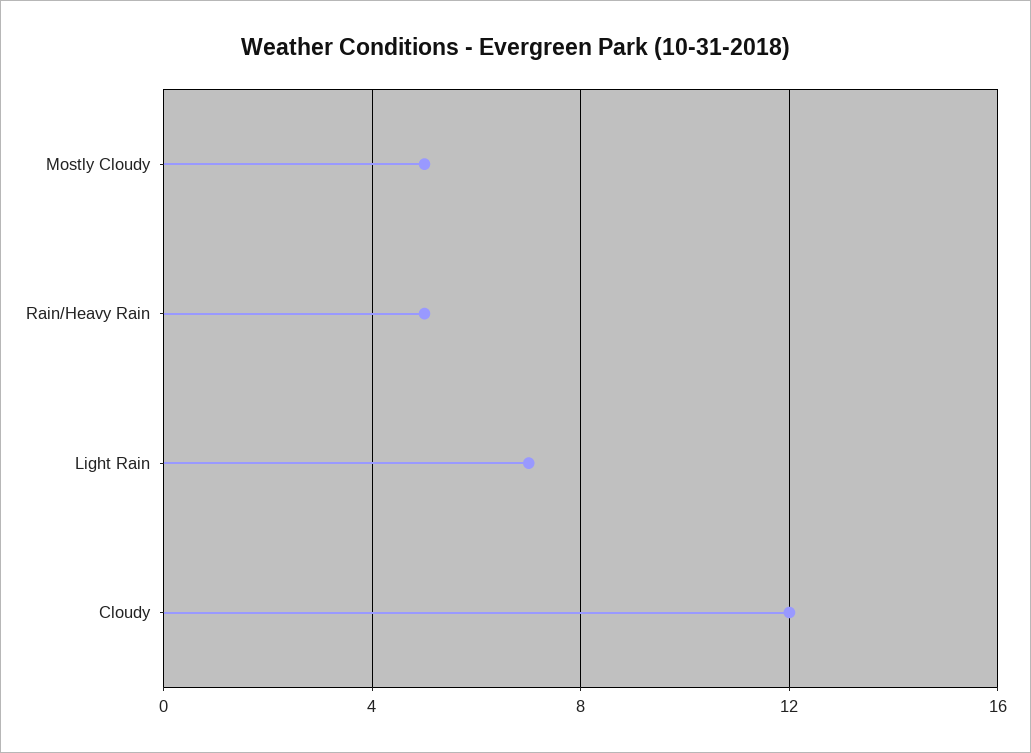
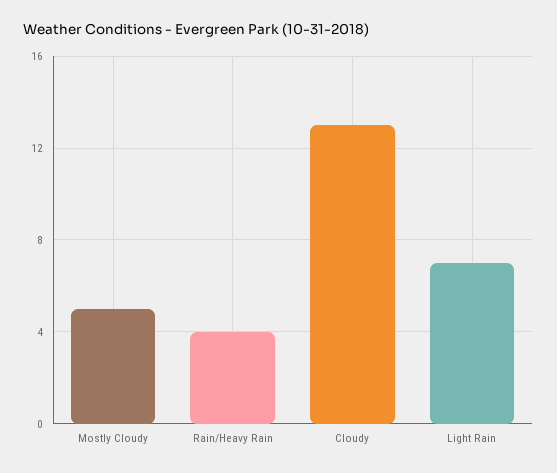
  {
    "Mostly Cloudy": 5,
-   "Rain/Heavy Rain": 5,
+   "Rain/Heavy Rain": 4,
    "Light Rain": 7,
-   "Cloudy": 12
+   "Cloudy": 13
  }

